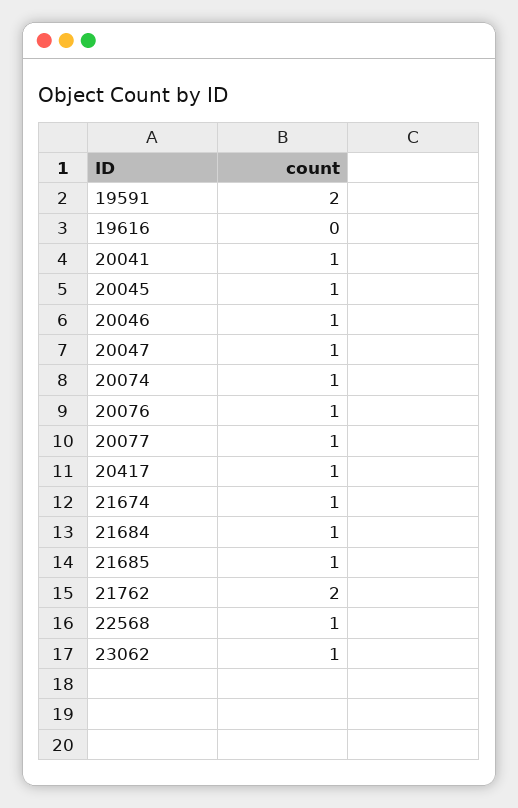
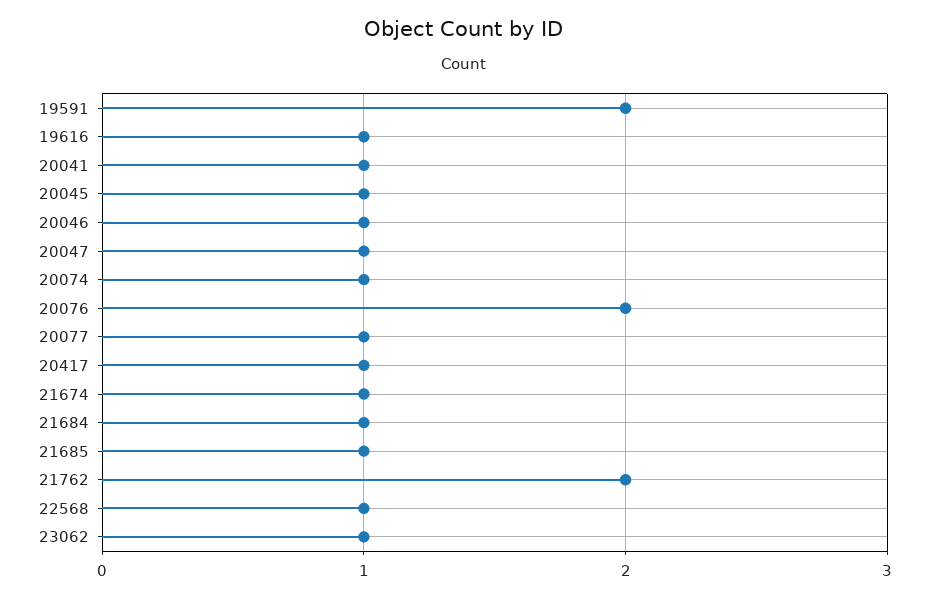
  {
    "19591": 2,
-   "19616": 0,
+   "19616": 1,
    "20041": 1,
    "20045": 1,
    "20046": 1,
    "20047": 1,
    "20074": 1,
-   "20076": 1,
+   "20076": 2,
    "20077": 1,
    "20417": 1,
    "21674": 1,
    "21684": 1,
    "21685": 1,
    "21762": 2,
    "22568": 1,
    "23062": 1
  }

